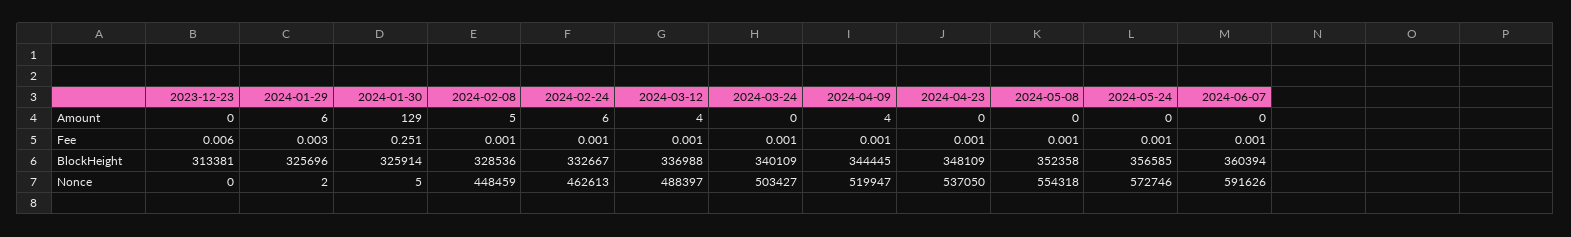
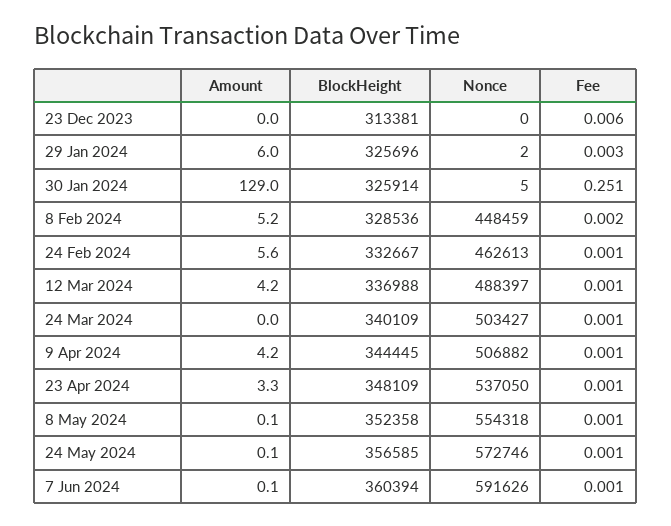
  {
    "2023-12-23": {
      "Amount": 0,
      "Fee": 0.006,
      "BlockHeight": 313381,
      "Nonce": 0
    },
    "2024-01-29": {
      "Amount": 6,
      "Fee": 0.003,
      "BlockHeight": 325696,
      "Nonce": 2
    },
    "2024-01-30": {
      "Amount": 129,
      "Fee": 0.251,
      "BlockHeight": 325914,
      "Nonce": 5
    },
    "2024-02-08": {
      "Amount": 5.2,
-     "Fee": 0.001,
+     "Fee": 0.002,
      "BlockHeight": 328536,
      "Nonce": 448459
    },
    "2024-02-24": {
      "Amount": 5.6,
      "Fee": 0.001,
      "BlockHeight": 332667,
      "Nonce": 462613
    },
    "2024-03-12": {
      "Amount": 4.2,
      "Fee": 0.001,
      "BlockHeight": 336988,
      "Nonce": 488397
    },
    "2024-03-24": {
      "Amount": 0,
      "Fee": 0.001,
      "BlockHeight": 340109,
      "Nonce": 503427
    },
    "2024-04-09": {
      "Amount": 4.2,
      "Fee": 0.001,
      "BlockHeight": 344445,
-     "Nonce": 519947
+     "Nonce": 506882
    },
    "2024-04-23": {
-     "Amount": 0,
+     "Amount": 3.3,
      "Fee": 0.001,
      "BlockHeight": 348109,
      "Nonce": 537050
    },
    "2024-05-08": {
      "Amount": 0.1,
      "Fee": 0.001,
      "BlockHeight": 352358,
      "Nonce": 554318
    },
    "2024-05-24": {
      "Amount": 0.1,
      "Fee": 0.001,
      "BlockHeight": 356585,
      "Nonce": 572746
    },
    "2024-06-07": {
      "Amount": 0.1,
      "Fee": 0.001,
      "BlockHeight": 360394,
      "Nonce": 591626
    }
  }

